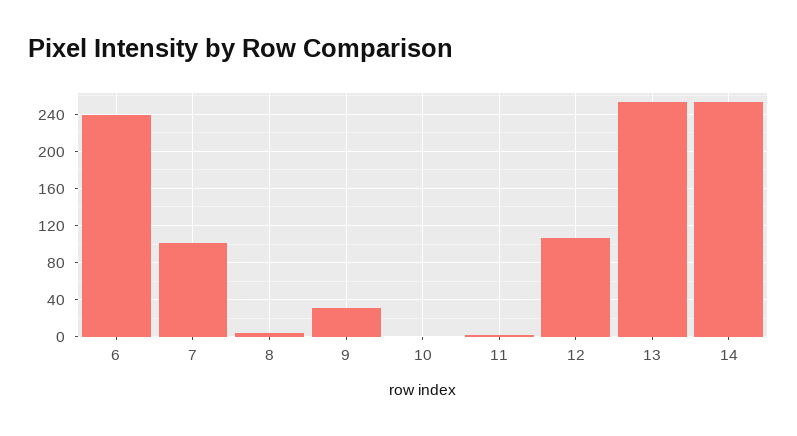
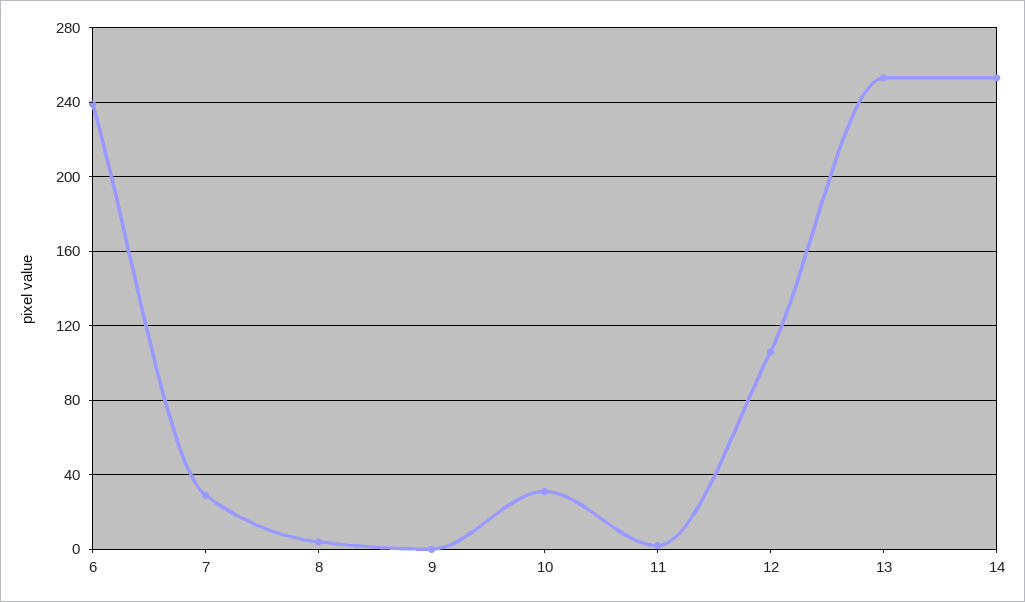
  {
    "6": 240,
-   "7": 100,
+   "7": 30,
    "8": 5,
-   "9": 30,
+   "9": 0,
-   "10": 0,
+   "10": 30,
    "11": 0,
    "12": 105,
    "13": 255,
    "14": 255
  }

